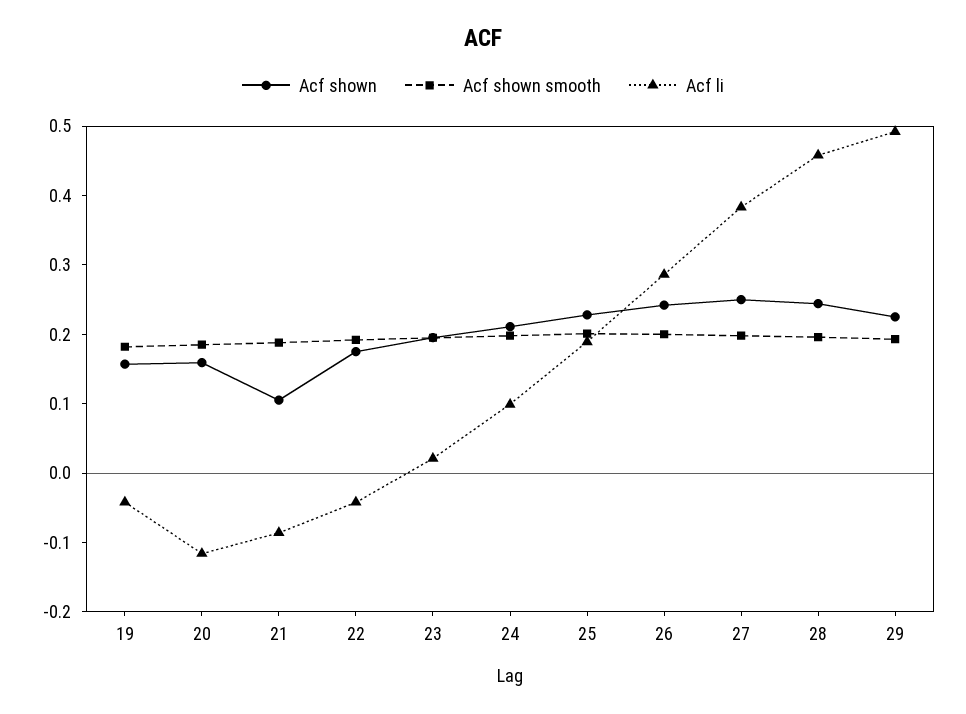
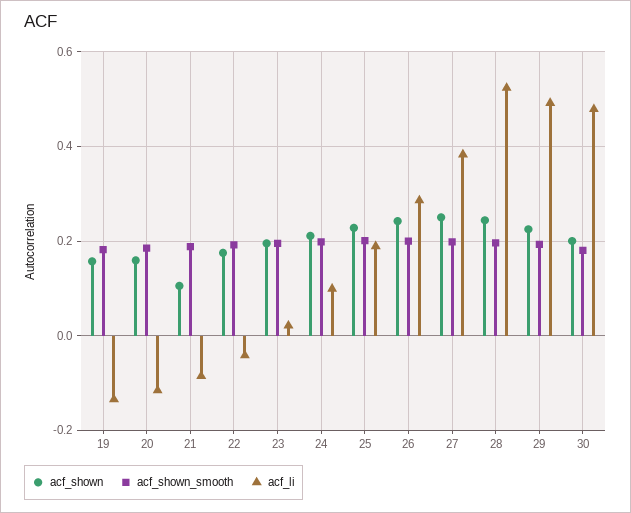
  {
    "Acf shown": {
      "19": 0.16,
      "20": 0.16,
      "21": 0.1,
      "22": 0.18,
      "23": 0.2,
      "24": 0.22,
      "25": 0.22,
      "26": 0.24,
      "27": 0.26,
      "28": 0.24,
-     "29": 0.22
+     "29": 0.22,
+     "30": 0.2
    },
    "Acf shown smooth": {
      "19": 0.18,
      "20": 0.18,
      "21": 0.18,
      "22": 0.2,
      "23": 0.2,
      "24": 0.2,
      "25": 0.2,
      "26": 0.2,
      "27": 0.2,
      "28": 0.2,
-     "29": 0.2
+     "29": 0.2,
+     "30": 0.18
    },
    "Acf li": {
-     "19": -0.04,
+     "19": -0.14,
      "20": -0.12,
      "21": -0.08,
      "22": -0.04,
      "23": 0.02,
      "24": 0.1,
      "25": 0.18,
      "26": 0.28,
      "27": 0.38,
-     "28": 0.46,
+     "28": 0.52,
-     "29": 0.5
+     "29": 0.5,
+     "30": 0.48
    }
  }

